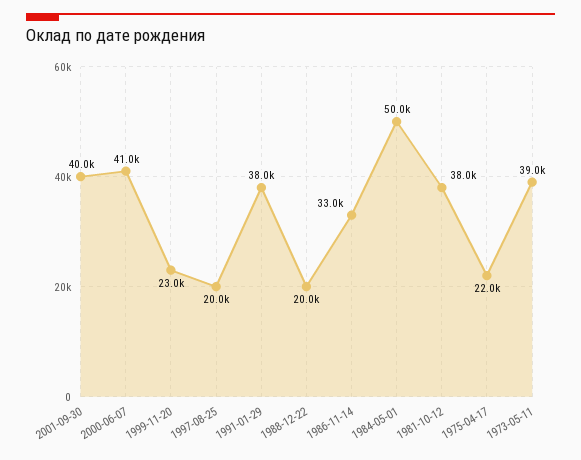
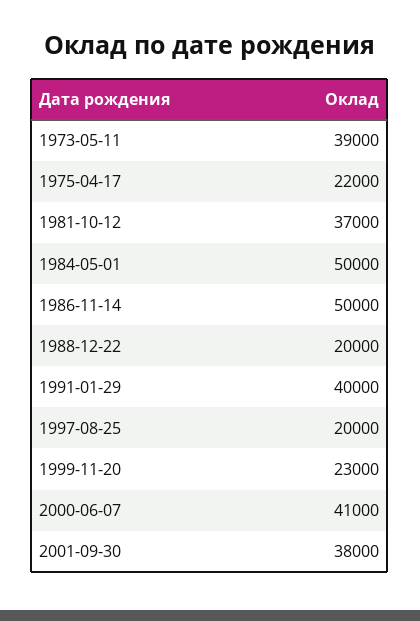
  {
-   "2001-09-30": 40000,
+   "2001-09-30": 38000,
    "2000-06-07": 41000,
    "1999-11-20": 23000,
    "1997-08-25": 20000,
-   "1991-01-29": 38000,
+   "1991-01-29": 40000,
    "1988-12-22": 20000,
-   "1986-11-14": 33000,
+   "1986-11-14": 50000,
    "1984-05-01": 50000,
-   "1981-10-12": 38000,
+   "1981-10-12": 37000,
    "1975-04-17": 22000,
    "1973-05-11": 39000
  }

